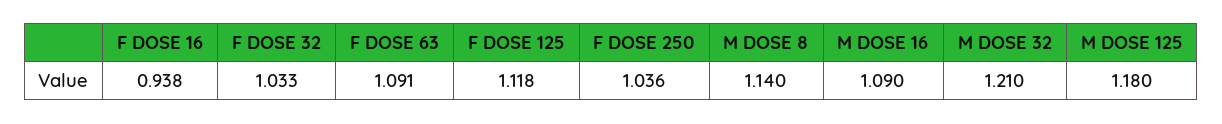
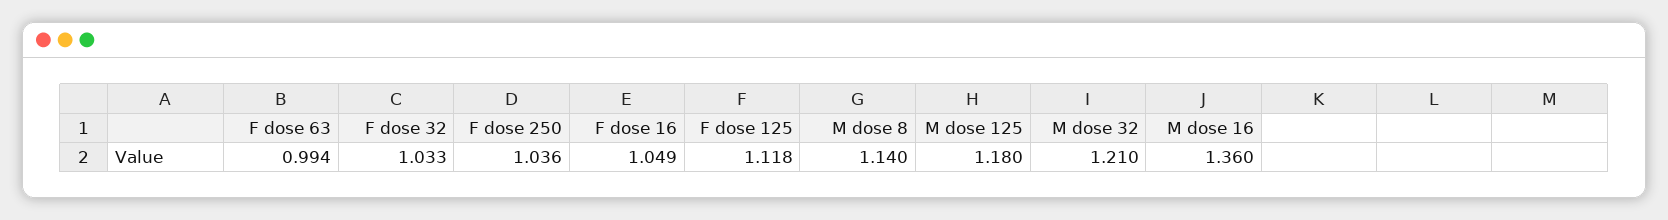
  {
-   "F DOSE 16": 0.938,
+   "F DOSE 16": 1.049,
    "F DOSE 32": 1.033,
-   "F DOSE 63": 1.091,
+   "F DOSE 63": 0.994,
    "F DOSE 125": 1.118,
    "F DOSE 250": 1.036,
    "M DOSE 8": 1.14,
-   "M DOSE 16": 1.09,
+   "M DOSE 16": 1.36,
    "M DOSE 32": 1.21,
    "M DOSE 125": 1.18
  }

